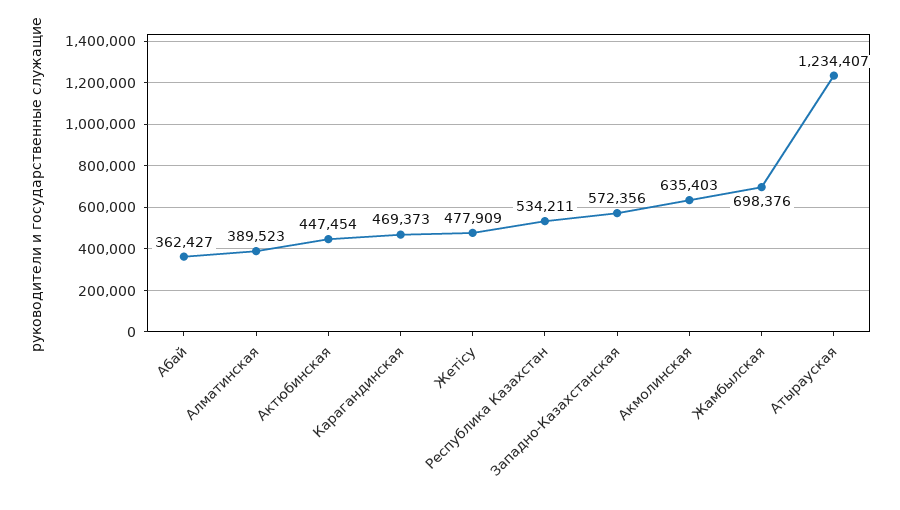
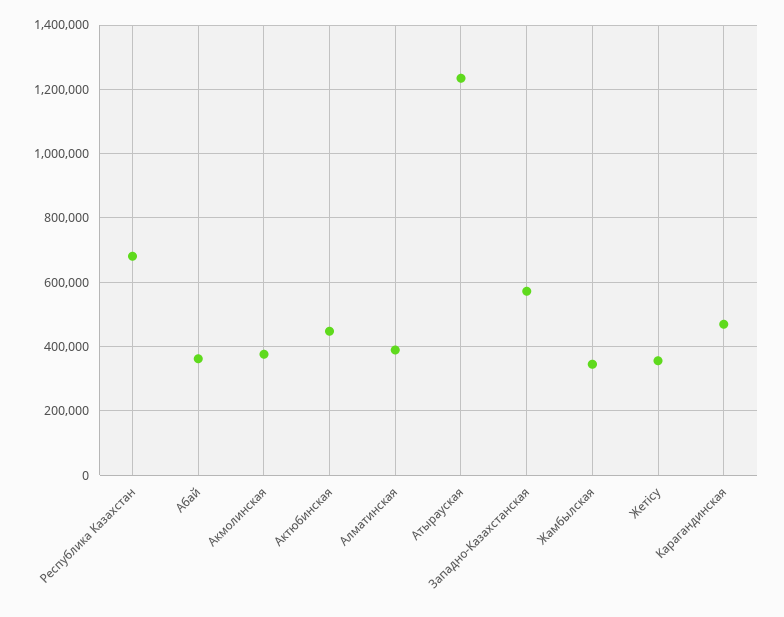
  {
    "Абай": 362427,
    "Алматинская": 389523,
    "Актюбинская": 447454,
    "Карагандинская": 469373,
-   "Жетісу": 477909,
+   "Жетісу": 360000,
-   "Республика Казахстан": 534211,
+   "Республика Казахстан": 680000,
    "Западно-Казахстанская": 572356,
-   "Акмолинская": 635403,
+   "Акмолинская": 380000,
-   "Жамбылская": 698376,
+   "Жамбылская": 340000,
    "Атырауская": 1234407
  }

